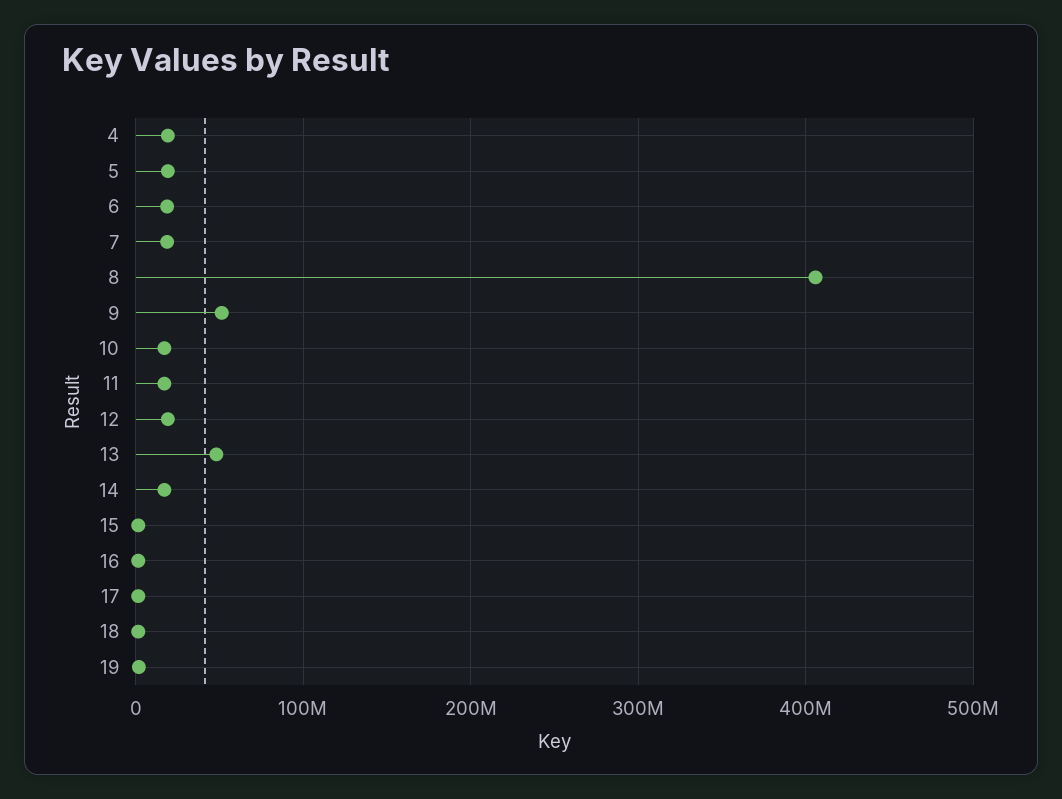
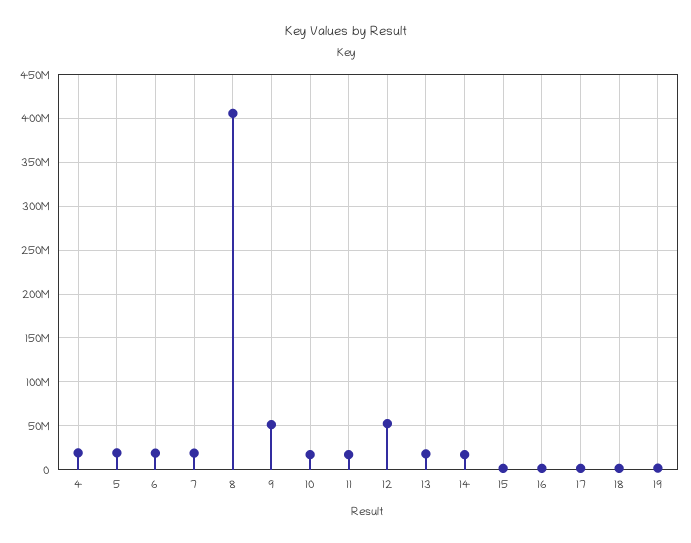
  {
    "4": 20000000,
    "5": 20000000,
    "6": 20000000,
    "7": 20000000,
    "8": 410000000,
    "9": 50000000,
    "10": 20000000,
    "11": 20000000,
-   "12": 20000000,
+   "12": 50000000,
-   "13": 50000000,
+   "13": 20000000,
    "14": 20000000,
    "15": 0,
    "16": 0,
    "17": 0,
    "18": 0,
    "19": 0
  }

